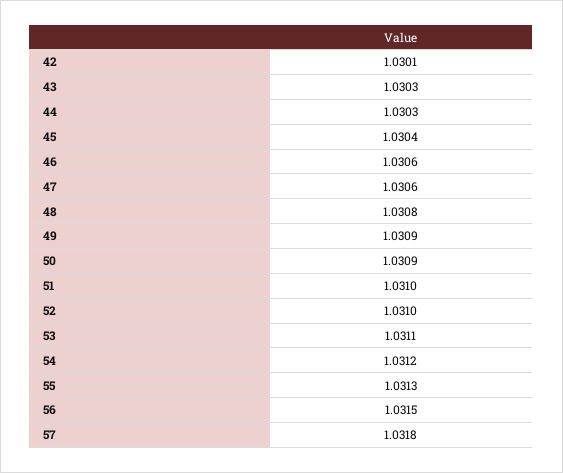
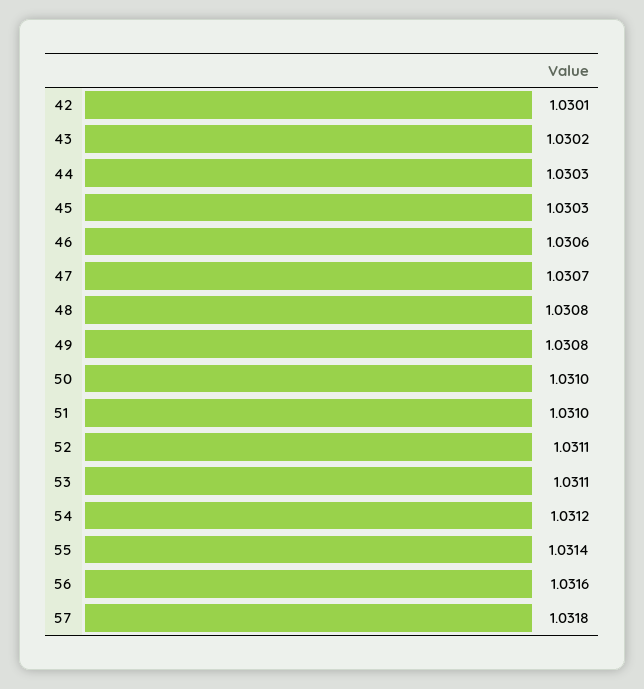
  {
    "42": 1.0301,
-   "43": 1.0303,
+   "43": 1.0302,
    "44": 1.0303,
-   "45": 1.0304,
+   "45": 1.0303,
    "46": 1.0306,
-   "47": 1.0306,
+   "47": 1.0307,
    "48": 1.0308,
-   "49": 1.0309,
+   "49": 1.0308,
-   "50": 1.0309,
+   "50": 1.031,
    "51": 1.031,
-   "52": 1.031,
+   "52": 1.0311,
    "53": 1.0311,
    "54": 1.0312,
-   "55": 1.0313,
+   "55": 1.0314,
-   "56": 1.0315,
+   "56": 1.0316,
    "57": 1.0318
  }

